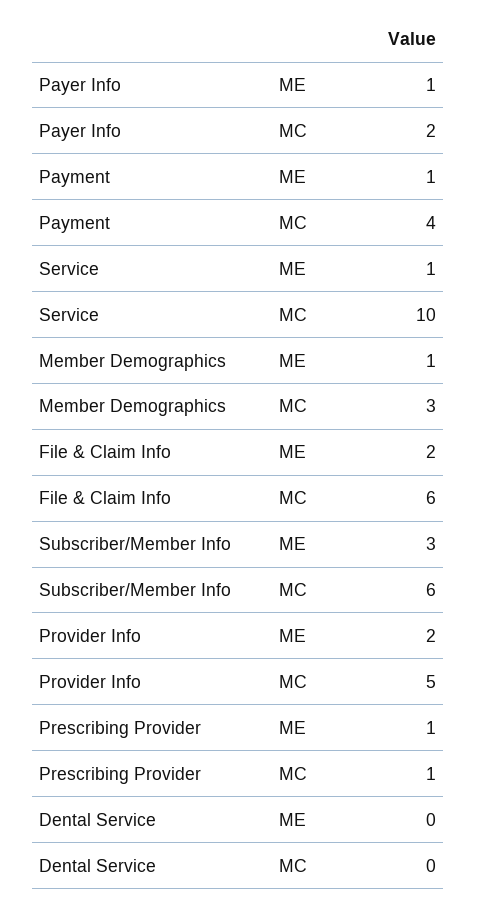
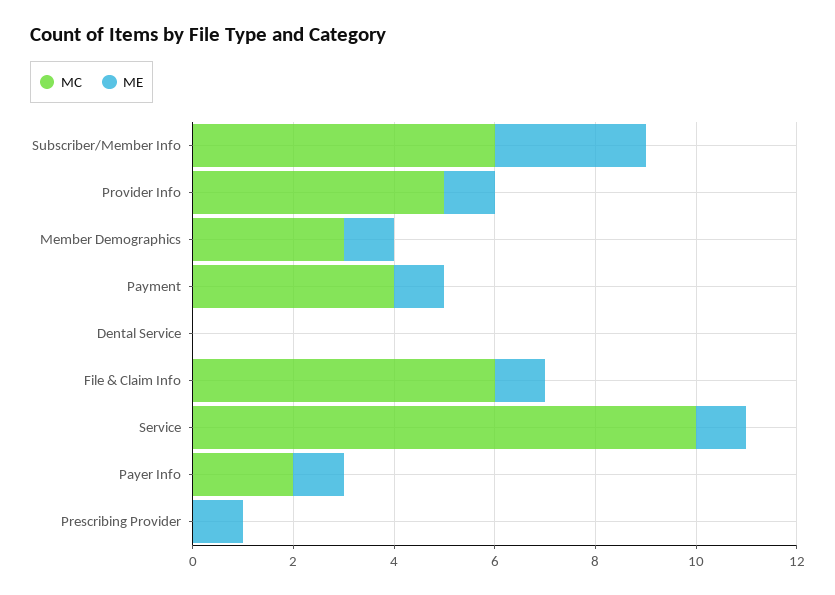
  {
    "ME": {
      "Payer Info": 1,
      "Payment": 1,
      "Service": 1,
      "Member Demographics": 1,
-     "File & Claim Info": 2,
+     "File & Claim Info": 1,
      "Subscriber/Member Info": 3,
-     "Provider Info": 2,
+     "Provider Info": 1,
      "Prescribing Provider": 1,
      "Dental Service": 0
    },
    "MC": {
      "Payer Info": 2,
      "Payment": 4,
      "Service": 10,
      "Member Demographics": 3,
      "File & Claim Info": 6,
      "Subscriber/Member Info": 6,
      "Provider Info": 5,
-     "Prescribing Provider": 1,
+     "Prescribing Provider": 0,
      "Dental Service": 0
    }
  }

